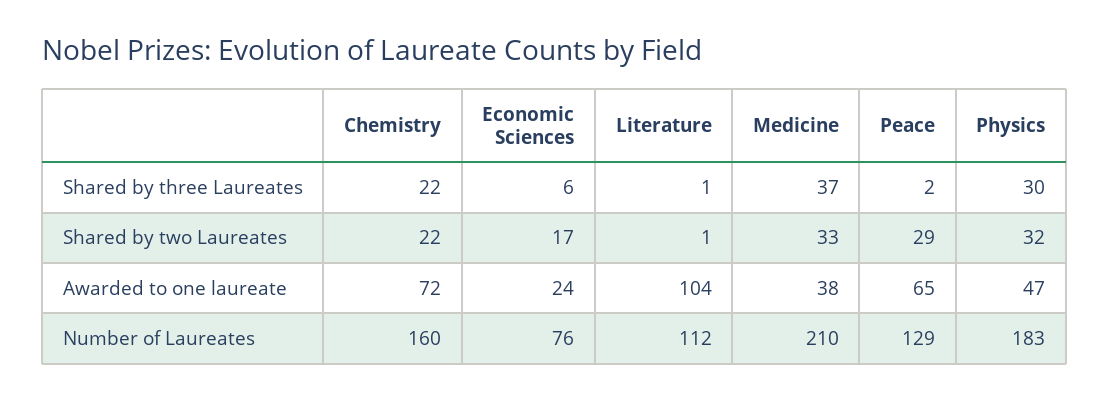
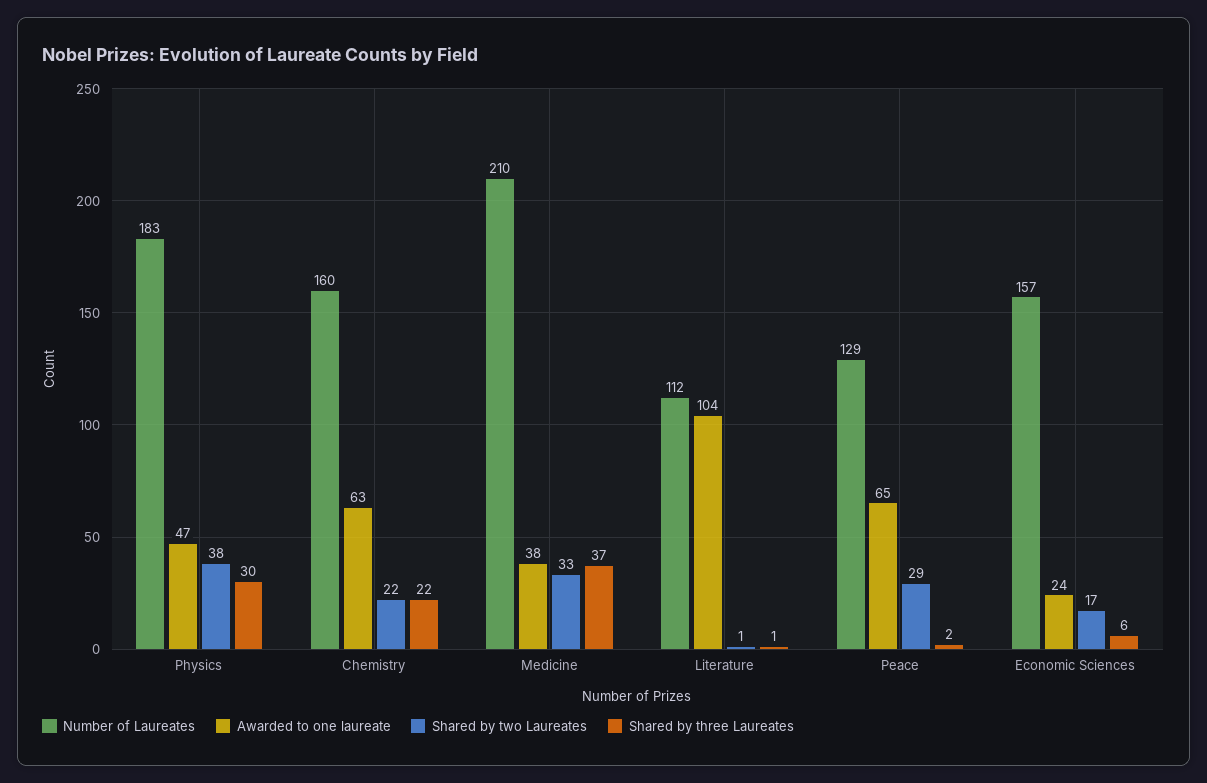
  {
    "Shared by three Laureates": {
      "Chemistry": 22,
      "Economic Sciences": 6,
      "Literature": 1,
      "Medicine": 37,
      "Peace": 2,
      "Physics": 30
    },
    "Shared by two Laureates": {
      "Chemistry": 22,
      "Economic Sciences": 17,
      "Literature": 1,
      "Medicine": 33,
      "Peace": 29,
-     "Physics": 32
+     "Physics": 38
    },
    "Awarded to one laureate": {
-     "Chemistry": 72,
+     "Chemistry": 63,
      "Economic Sciences": 24,
      "Literature": 104,
      "Medicine": 38,
      "Peace": 65,
      "Physics": 47
    },
    "Number of Laureates": {
      "Chemistry": 160,
-     "Economic Sciences": 76,
+     "Economic Sciences": 157,
      "Literature": 112,
      "Medicine": 210,
      "Peace": 129,
      "Physics": 183
    }
  }

